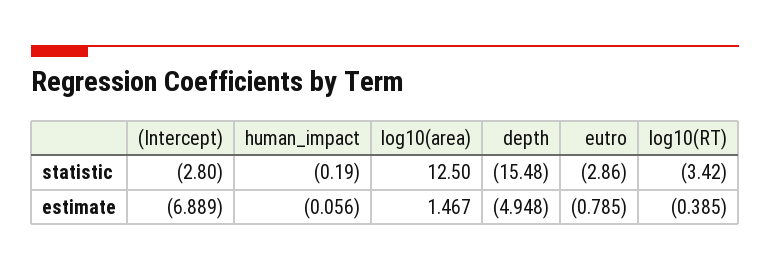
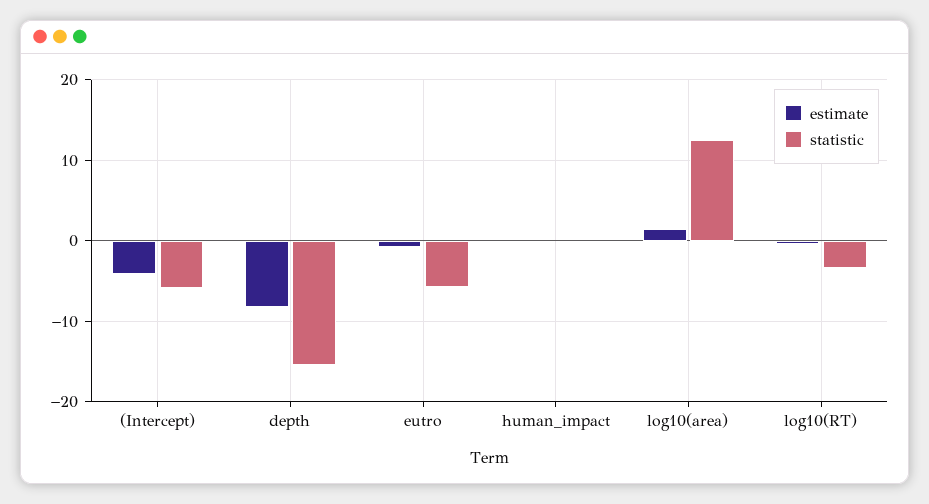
  {
    "statistic": {
-     "(Intercept)": -2.8,
+     "(Intercept)": -6,
      "human_impact": -0.19,
      "log10(area)": 12.5,
      "depth": -15.48,
-     "eutro": -2.86,
+     "eutro": -6,
      "log10(RT)": -3.42
    },
    "estimate": {
-     "(Intercept)": -6.889,
+     "(Intercept)": -4,
      "human_impact": -0.056,
      "log10(area)": 1.467,
-     "depth": -4.948,
+     "depth": -8,
      "eutro": -0.785,
      "log10(RT)": -0.385
    }
  }

